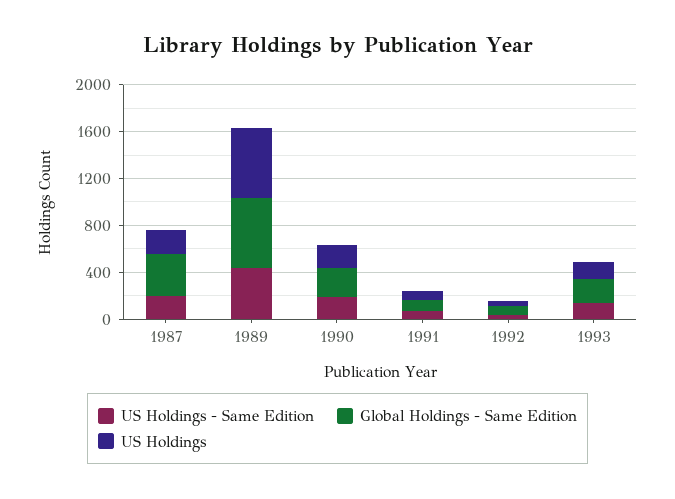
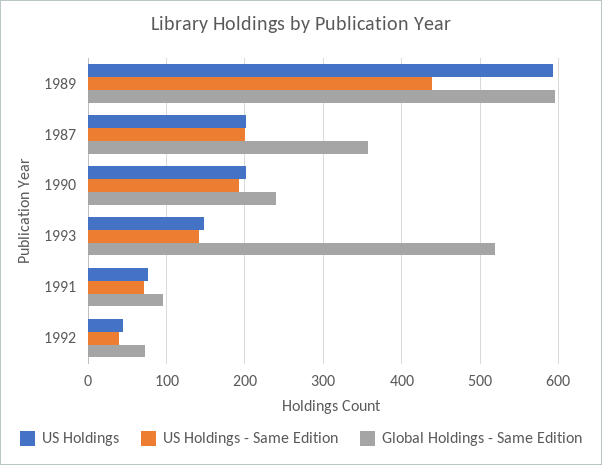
  {
    "US Holdings - Same Edition": {
      "1987": 200,
      "1989": 440,
      "1990": 190,
      "1991": 70,
      "1992": 40,
      "1993": 140
    },
    "Global Holdings - Same Edition": {
      "1987": 360,
      "1989": 600,
      "1990": 240,
      "1991": 100,
      "1992": 70,
-     "1993": 200
+     "1993": 520
    },
    "US Holdings": {
      "1987": 200,
      "1989": 590,
      "1990": 200,
      "1991": 80,
      "1992": 40,
      "1993": 150
    }
  }

